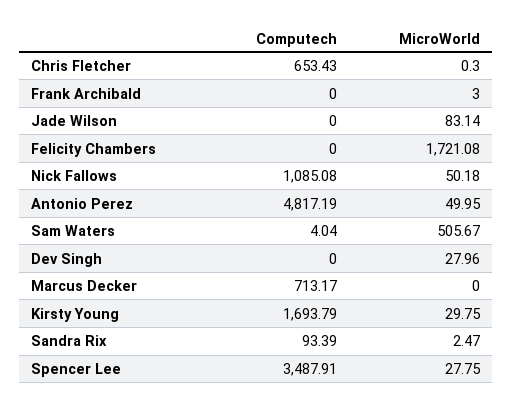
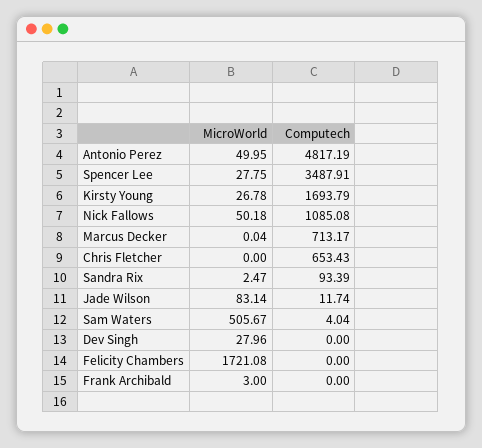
  {
    "Computech": {
      "Chris Fletcher": 653.43,
      "Frank Archibald": 0,
-     "Jade Wilson": 0,
+     "Jade Wilson": 11.74,
      "Felicity Chambers": 0,
      "Nick Fallows": 1085.08,
      "Antonio Perez": 4817.19,
      "Sam Waters": 4.04,
      "Dev Singh": 0,
      "Marcus Decker": 713.17,
      "Kirsty Young": 1693.79,
      "Sandra Rix": 93.39,
      "Spencer Lee": 3487.91
    },
    "MicroWorld": {
-     "Chris Fletcher": 0.3,
+     "Chris Fletcher": 0,
      "Frank Archibald": 3,
      "Jade Wilson": 83.14,
      "Felicity Chambers": 1721.08,
      "Nick Fallows": 50.18,
      "Antonio Perez": 49.95,
      "Sam Waters": 505.67,
      "Dev Singh": 27.96,
-     "Marcus Decker": 0,
+     "Marcus Decker": 0.04,
-     "Kirsty Young": 29.75,
+     "Kirsty Young": 26.78,
      "Sandra Rix": 2.47,
      "Spencer Lee": 27.75
    }
  }

